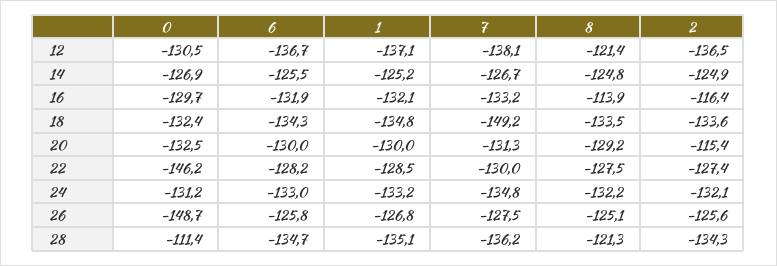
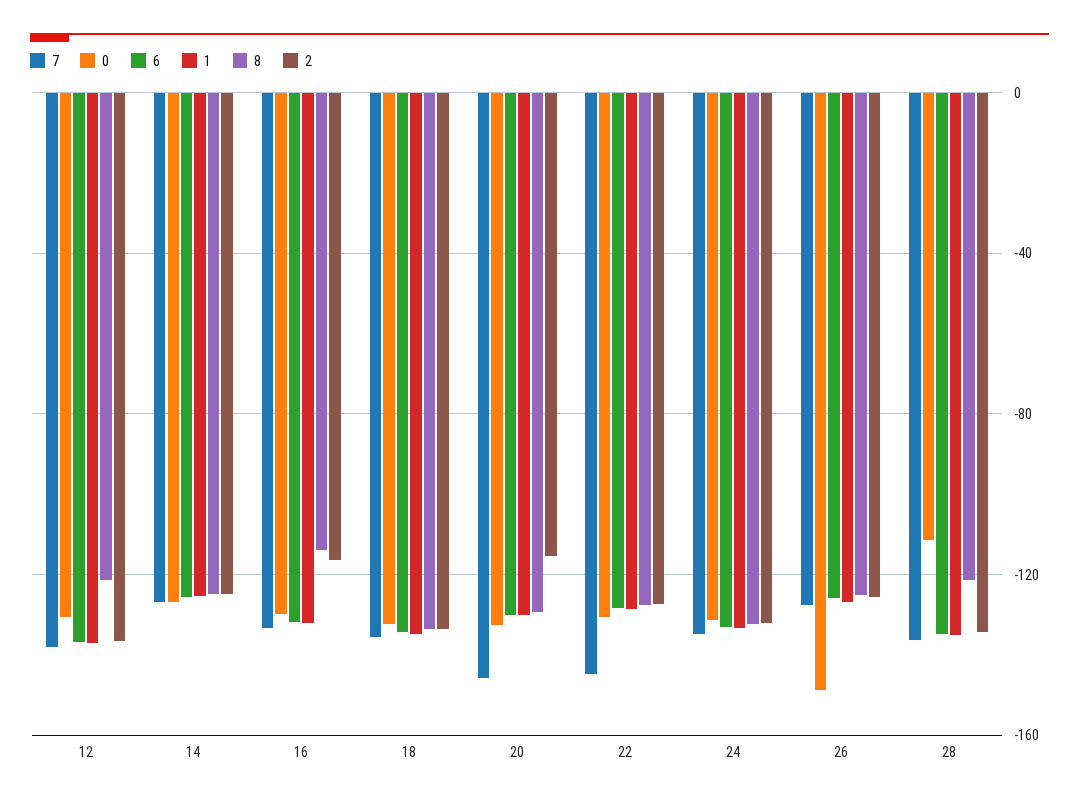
  {
    "0": {
      "12": -130.5,
      "14": -126.9,
      "16": -129.7,
      "18": -132.4,
      "20": -132.5,
-     "22": -146.2,
+     "22": -130,
      "24": -131.2,
      "26": -148.7,
      "28": -111.4
    },
    "6": {
      "12": -136.7,
      "14": -125.5,
      "16": -131.9,
      "18": -134.3,
      "20": -130,
      "22": -128.2,
      "24": -133,
      "26": -125.8,
      "28": -134.7
    },
    "1": {
      "12": -137.1,
      "14": -125.2,
      "16": -132.1,
      "18": -134.8,
      "20": -130,
      "22": -128.5,
      "24": -133.2,
      "26": -126.8,
      "28": -135.1
    },
    "7": {
      "12": -138.1,
      "14": -126.7,
      "16": -133.2,
-     "18": -149.2,
+     "18": -135,
-     "20": -131.3,
+     "20": -145,
-     "22": -130,
+     "22": -145,
      "24": -134.8,
      "26": -127.5,
      "28": -136.2
    },
    "8": {
      "12": -121.4,
      "14": -124.8,
      "16": -113.9,
      "18": -133.5,
      "20": -129.2,
      "22": -127.5,
      "24": -132.2,
      "26": -125.1,
      "28": -121.3
    },
    "2": {
      "12": -136.5,
      "14": -124.9,
      "16": -116.4,
      "18": -133.6,
      "20": -115.4,
      "22": -127.4,
      "24": -132.1,
      "26": -125.6,
      "28": -134.3
    }
  }

